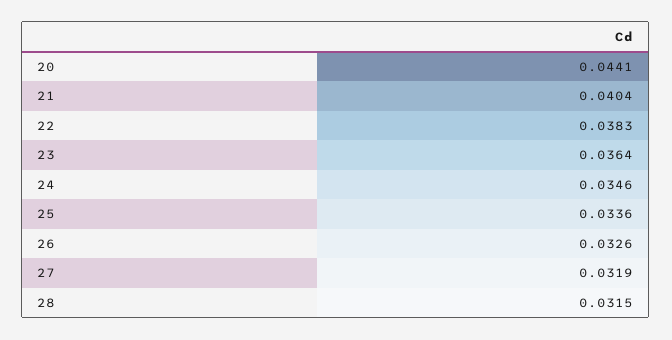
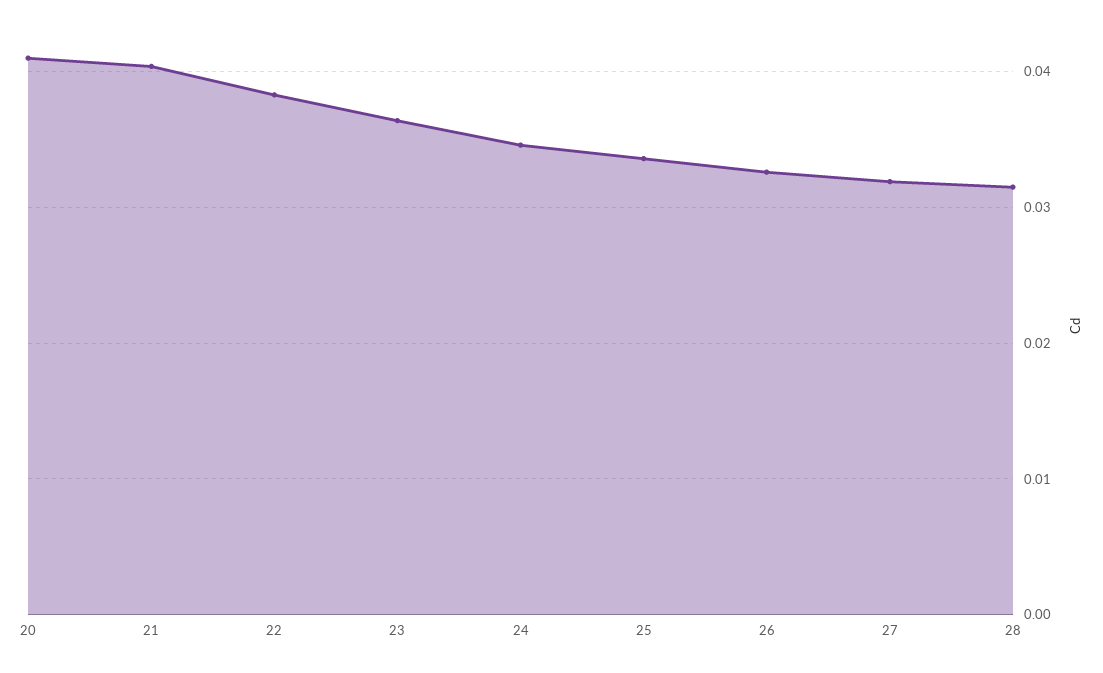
  {
-   "20": 0.0441,
+   "20": 0.041,
    "21": 0.0404,
    "22": 0.0383,
    "23": 0.0364,
    "24": 0.0346,
    "25": 0.0336,
    "26": 0.0326,
    "27": 0.0319,
    "28": 0.0315
  }

